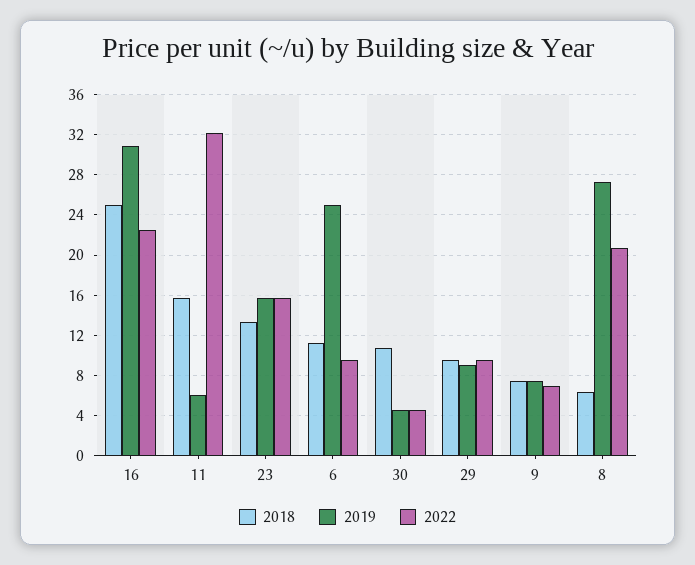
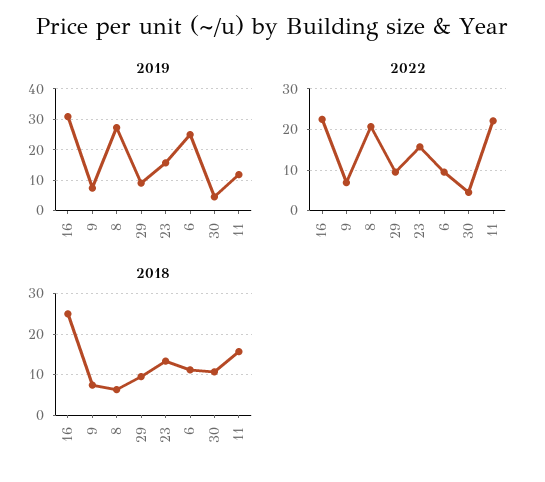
  {
    "2018": {
      "16": 25,
      "11": 16,
      "23": 13,
      "6": 11,
      "30": 11,
      "29": 10,
      "9": 7,
      "8": 6
    },
    "2019": {
      "16": 31,
-     "11": 6,
+     "11": 12,
      "23": 16,
      "6": 25,
      "30": 5,
      "29": 9,
      "9": 7,
      "8": 27
    },
    "2022": {
      "16": 23,
-     "11": 32,
+     "11": 22,
      "23": 16,
      "6": 10,
      "30": 5,
      "29": 10,
      "9": 7,
      "8": 21
    }
  }

